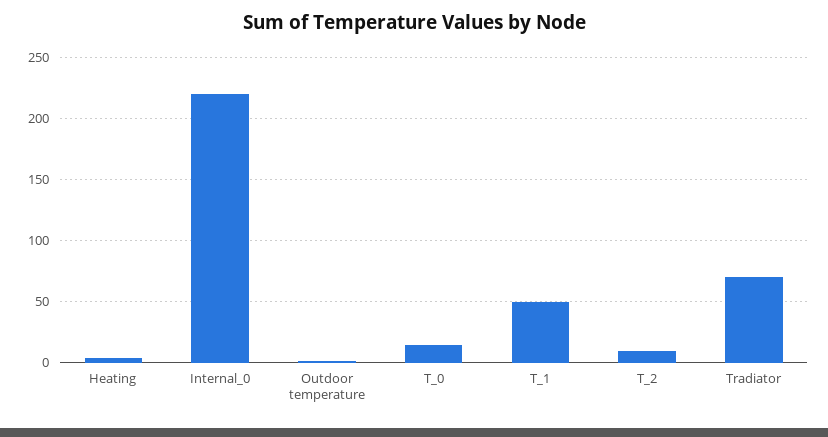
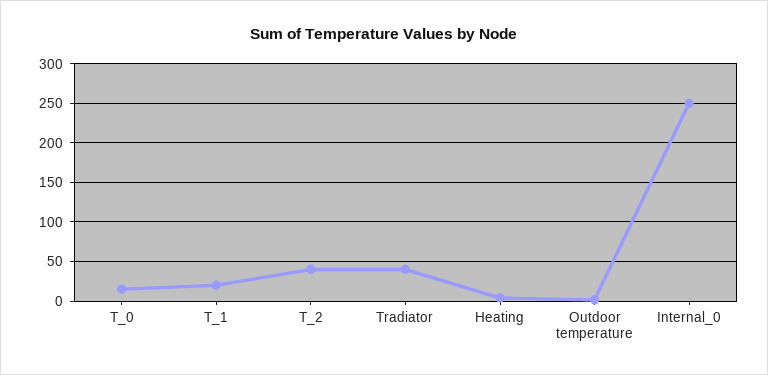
  {
    "Heating": 5,
-   "Internal_0": 220,
+   "Internal_0": 250,
    "Outdoor temperature": 0,
    "T_0": 15,
-   "T_1": 50,
+   "T_1": 20,
-   "T_2": 10,
+   "T_2": 40,
-   "Tradiator": 70
+   "Tradiator": 40
  }

